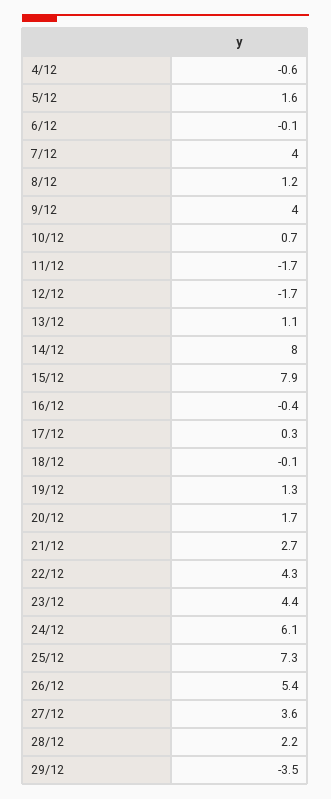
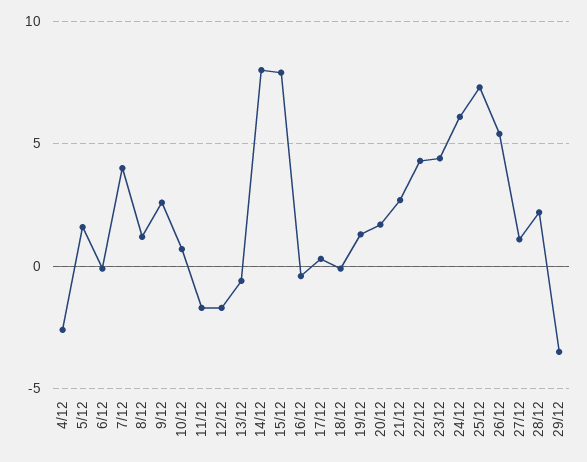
  {
-   "4/12": -0.6,
+   "4/12": -2.5,
    "5/12": 1.6,
    "6/12": -0.1,
    "7/12": 4,
    "8/12": 1.2,
-   "9/12": 4,
+   "9/12": 2.5,
    "10/12": 0.7,
    "11/12": -1.7,
    "12/12": -1.7,
-   "13/12": 1.1,
+   "13/12": -0.5,
    "14/12": 8,
    "15/12": 7.9,
    "16/12": -0.4,
    "17/12": 0.3,
    "18/12": -0.1,
    "19/12": 1.3,
    "20/12": 1.7,
    "21/12": 2.7,
    "22/12": 4.3,
    "23/12": 4.4,
    "24/12": 6.1,
    "25/12": 7.3,
    "26/12": 5.4,
-   "27/12": 3.6,
+   "27/12": 1,
    "28/12": 2.2,
    "29/12": -3.5
  }

